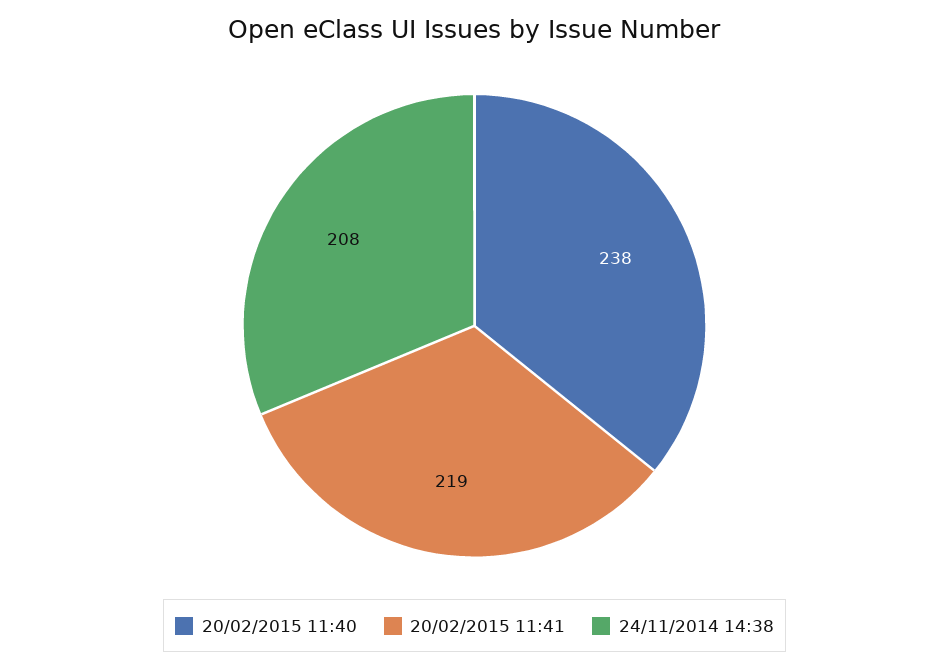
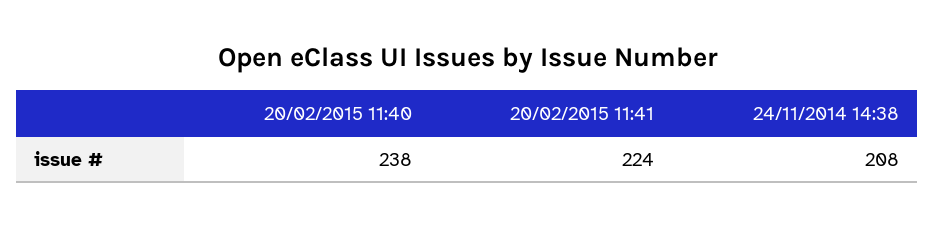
  {
    "20/02/2015 11:40": 238,
-   "20/02/2015 11:41": 219,
+   "20/02/2015 11:41": 224,
    "24/11/2014 14:38": 208
  }

